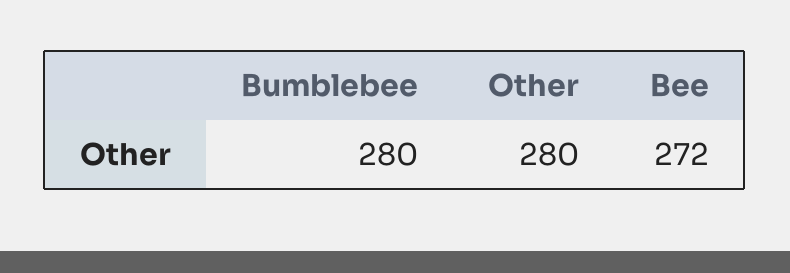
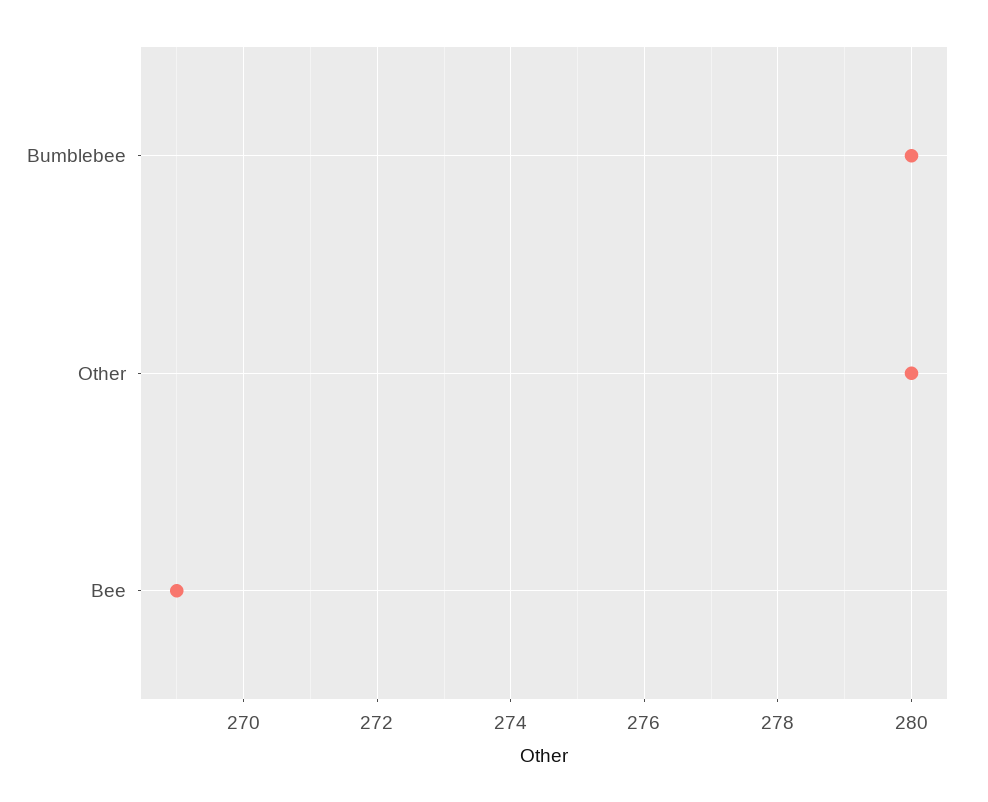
  {
    "Bumblebee": 280,
    "Other": 280,
-   "Bee": 272
+   "Bee": 269
  }

